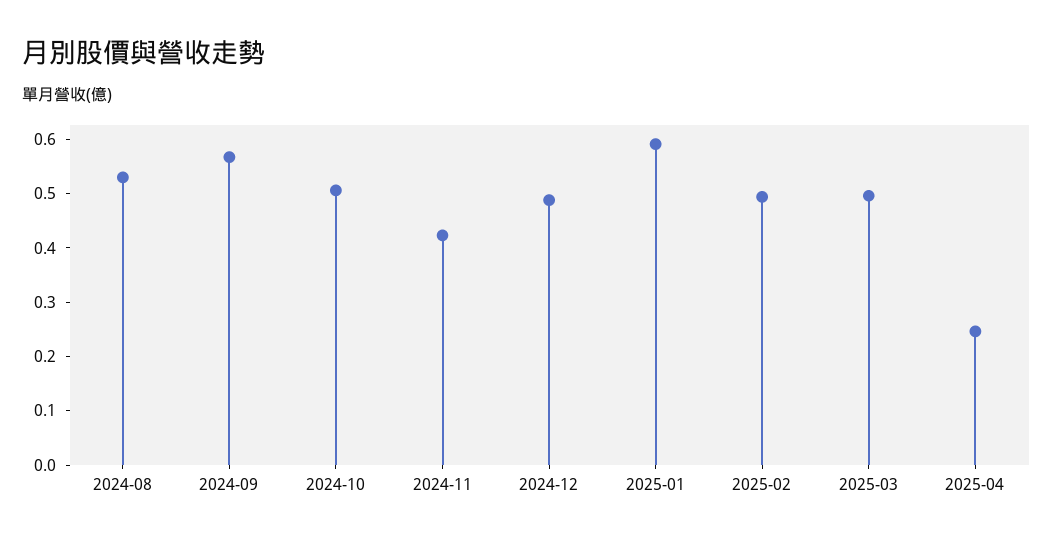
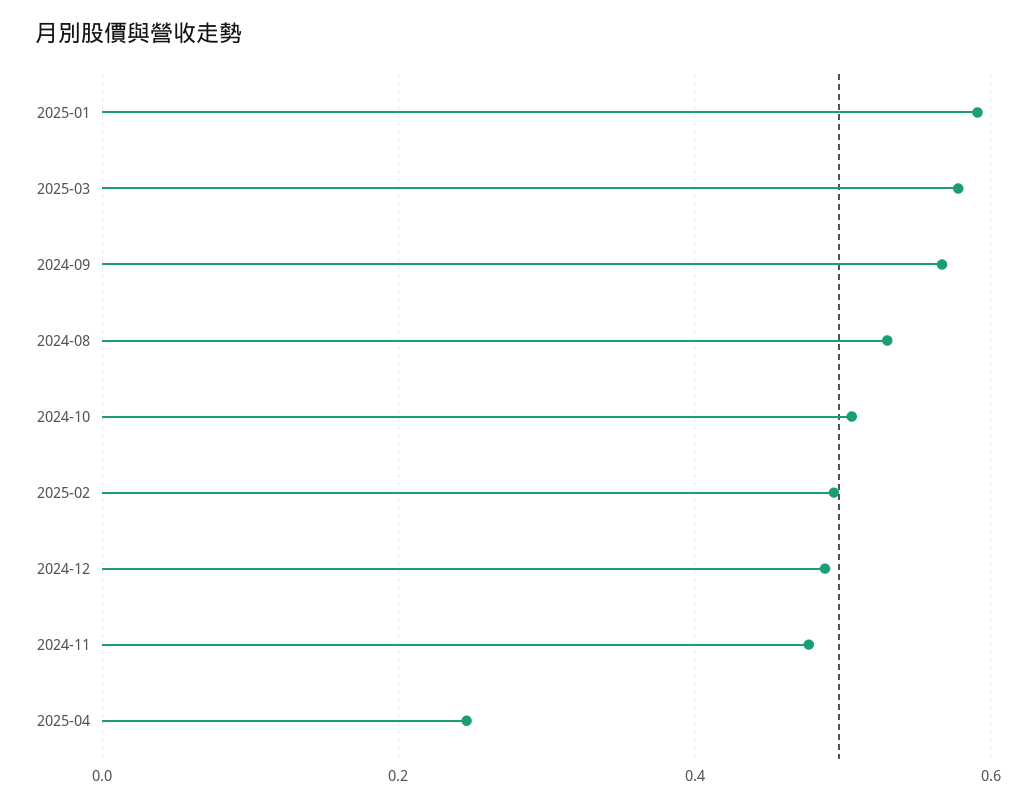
  {
    "2024-08": 0.54,
    "2024-09": 0.56,
    "2024-10": 0.5,
-   "2024-11": 0.42,
+   "2024-11": 0.48,
    "2024-12": 0.48,
    "2025-01": 0.6,
    "2025-02": 0.5,
-   "2025-03": 0.5,
+   "2025-03": 0.58,
    "2025-04": 0.24
  }

